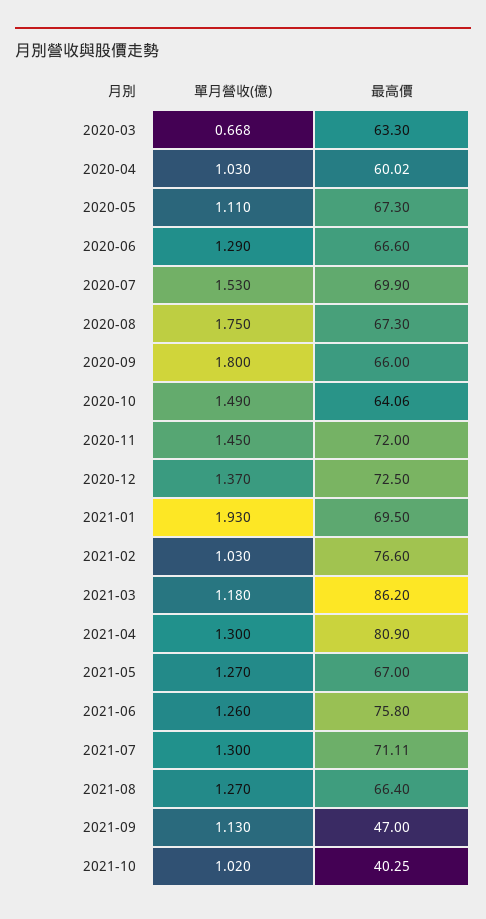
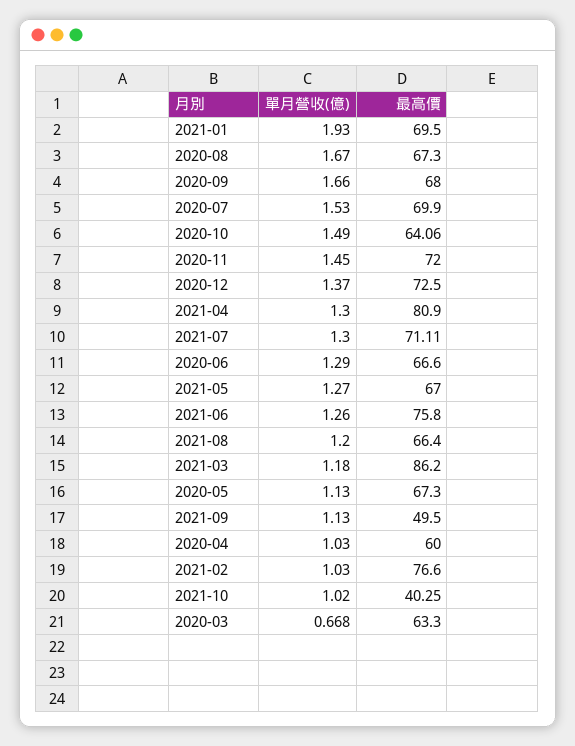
  {
    "單月營收(億)": {
      "2020-03": 0.668,
      "2020-04": 1.03,
-     "2020-05": 1.11,
+     "2020-05": 1.13,
      "2020-06": 1.29,
      "2020-07": 1.53,
-     "2020-08": 1.75,
+     "2020-08": 1.67,
-     "2020-09": 1.8,
+     "2020-09": 1.66,
      "2020-10": 1.49,
      "2020-11": 1.45,
      "2020-12": 1.37,
      "2021-01": 1.93,
      "2021-02": 1.03,
      "2021-03": 1.18,
      "2021-04": 1.3,
      "2021-05": 1.27,
      "2021-06": 1.26,
      "2021-07": 1.3,
-     "2021-08": 1.27,
+     "2021-08": 1.2,
      "2021-09": 1.13,
      "2021-10": 1.02
    },
    "最高價": {
      "2020-03": 63.3,
-     "2020-04": 60.02,
+     "2020-04": 60,
      "2020-05": 67.3,
      "2020-06": 66.6,
      "2020-07": 69.9,
      "2020-08": 67.3,
-     "2020-09": 66,
+     "2020-09": 68,
      "2020-10": 64.06,
      "2020-11": 72,
      "2020-12": 72.5,
      "2021-01": 69.5,
      "2021-02": 76.6,
      "2021-03": 86.2,
      "2021-04": 80.9,
      "2021-05": 67,
      "2021-06": 75.8,
      "2021-07": 71.11,
      "2021-08": 66.4,
-     "2021-09": 47,
+     "2021-09": 49.5,
      "2021-10": 40.25
    }
  }

